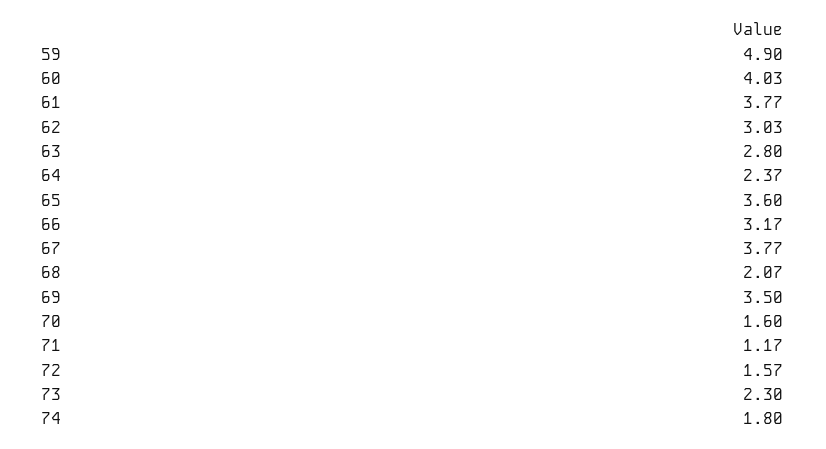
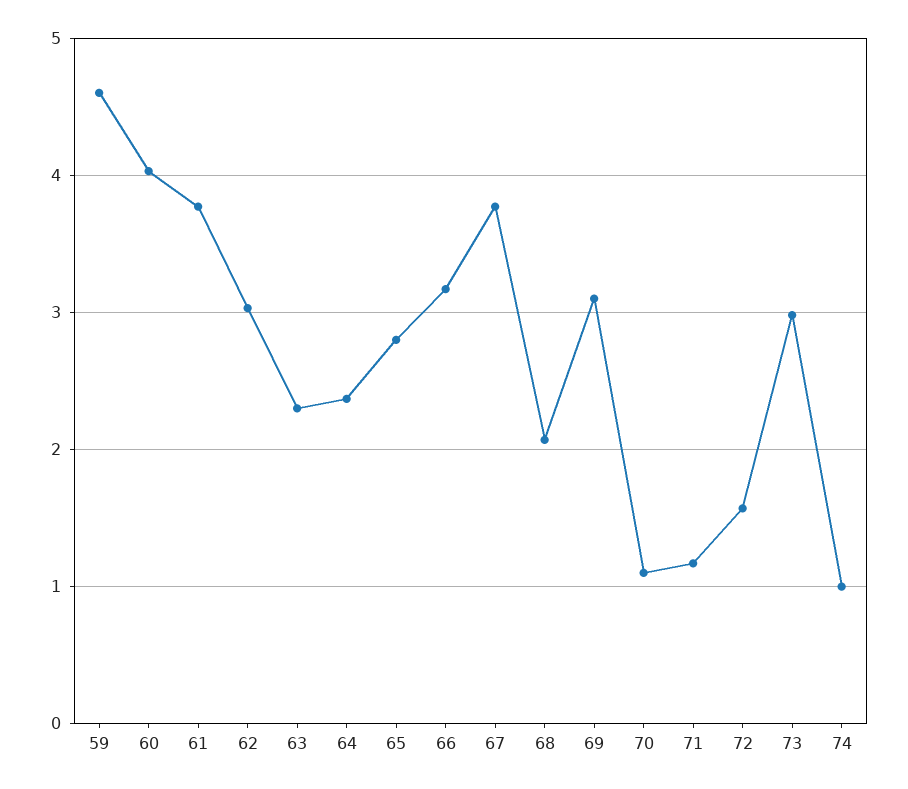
  {
-   "59": 4.9,
+   "59": 4.6,
    "60": 4.03,
    "61": 3.77,
    "62": 3.03,
-   "63": 2.8,
+   "63": 2.3,
    "64": 2.37,
-   "65": 3.6,
+   "65": 2.8,
    "66": 3.17,
    "67": 3.77,
    "68": 2.07,
-   "69": 3.5,
+   "69": 3.1,
-   "70": 1.6,
+   "70": 1.1,
    "71": 1.17,
    "72": 1.57,
-   "73": 2.3,
+   "73": 3,
-   "74": 1.8
+   "74": 1
  }

